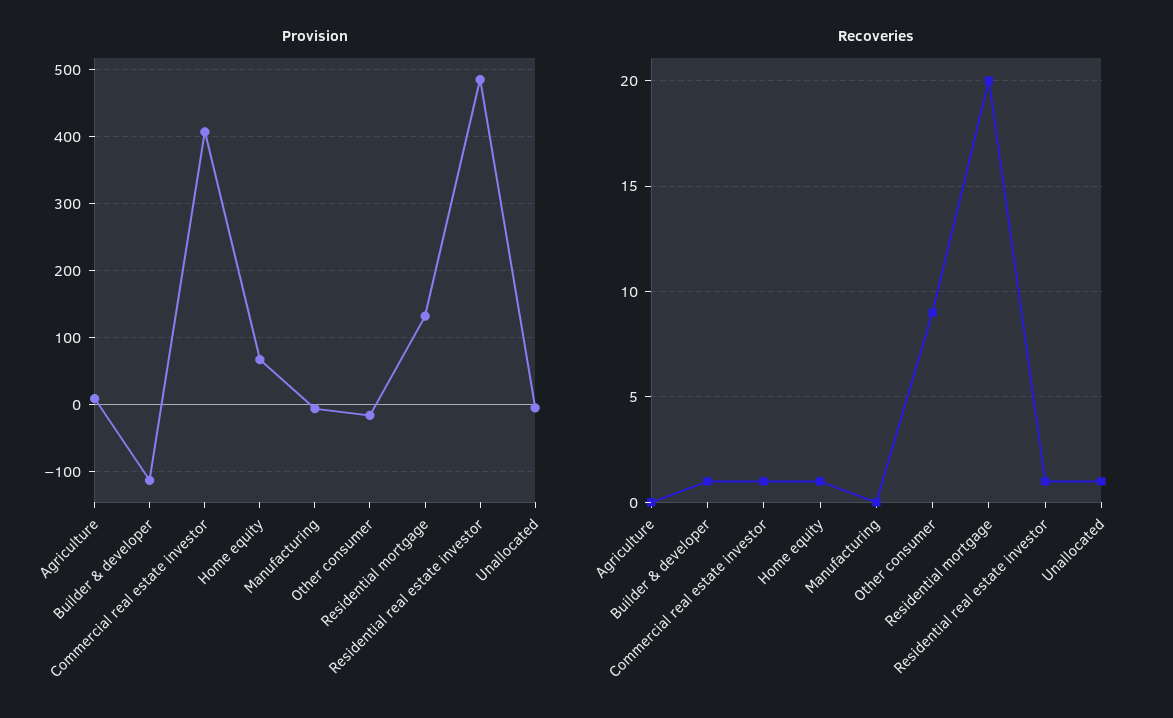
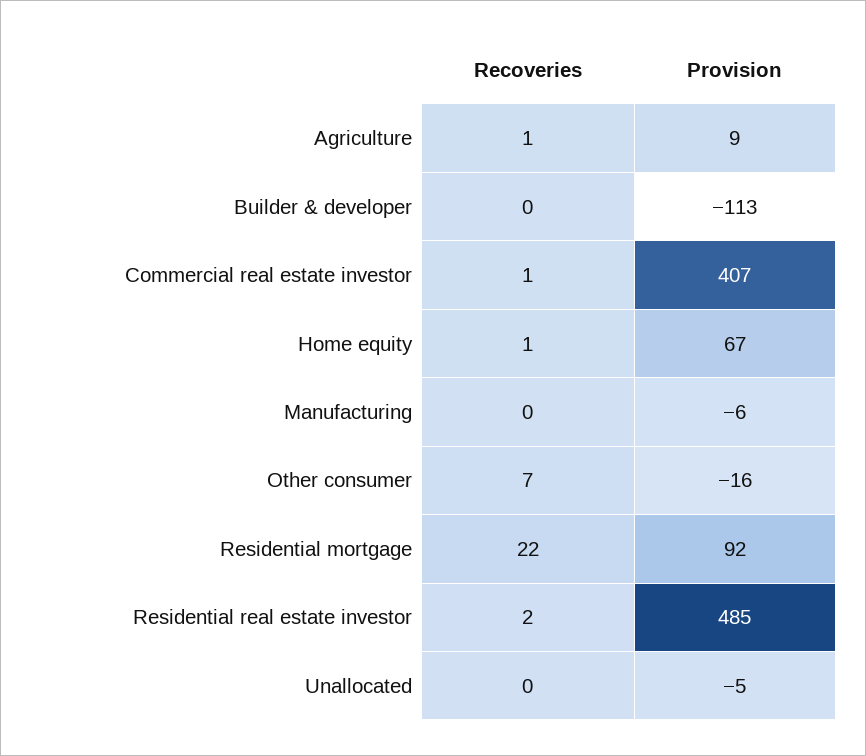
  {
    "Provision": {
      "Agriculture": 9,
      "Builder & developer": -113,
      "Commercial real estate investor": 407,
      "Home equity": 67,
      "Manufacturing": -6,
      "Other consumer": -16,
-     "Residential mortgage": 130,
+     "Residential mortgage": 92,
      "Residential real estate investor": 485,
      "Unallocated": -5
    },
    "Recoveries": {
-     "Agriculture": 0,
+     "Agriculture": 1,
-     "Builder & developer": 1,
+     "Builder & developer": 0,
      "Commercial real estate investor": 1,
      "Home equity": 1,
      "Manufacturing": 0,
-     "Other consumer": 9,
+     "Other consumer": 7,
-     "Residential mortgage": 20,
+     "Residential mortgage": 22,
-     "Residential real estate investor": 1,
+     "Residential real estate investor": 2,
-     "Unallocated": 1
+     "Unallocated": 0
    }
  }

